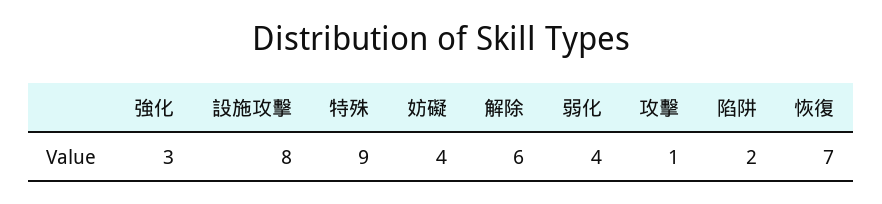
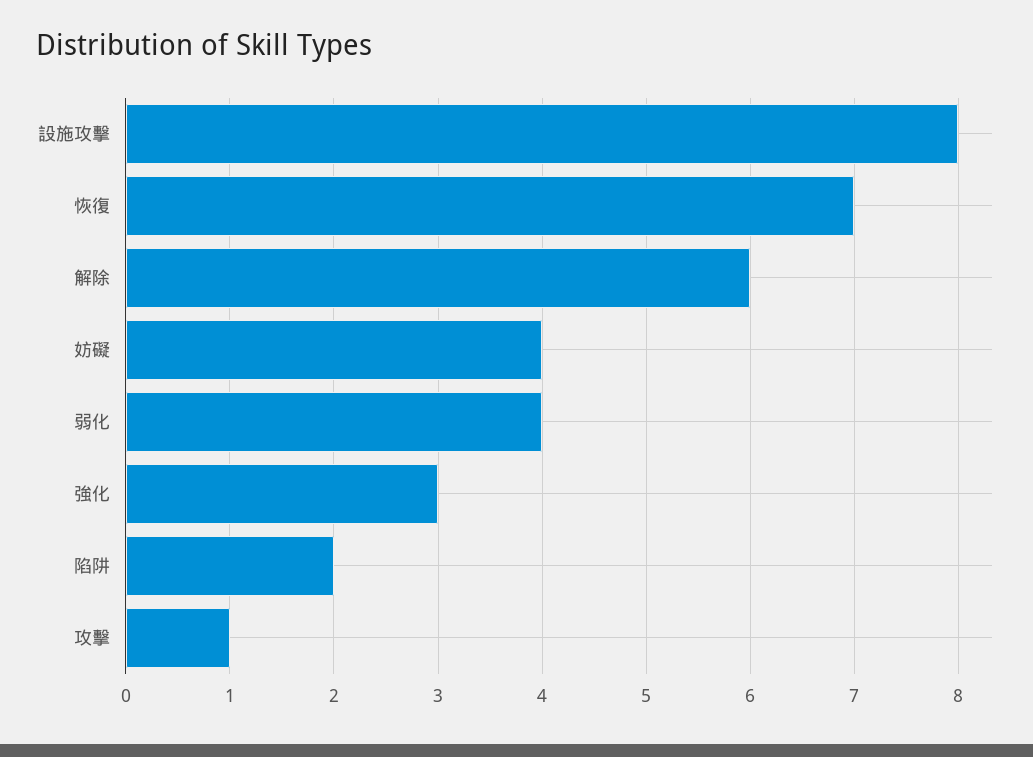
  {
    "強化": 3,
    "設施攻擊": 8,
-   "特殊": 9,
    "妨礙": 4,
    "解除": 6,
    "弱化": 4,
    "攻擊": 1,
    "陷阱": 2,
    "恢復": 7
  }

